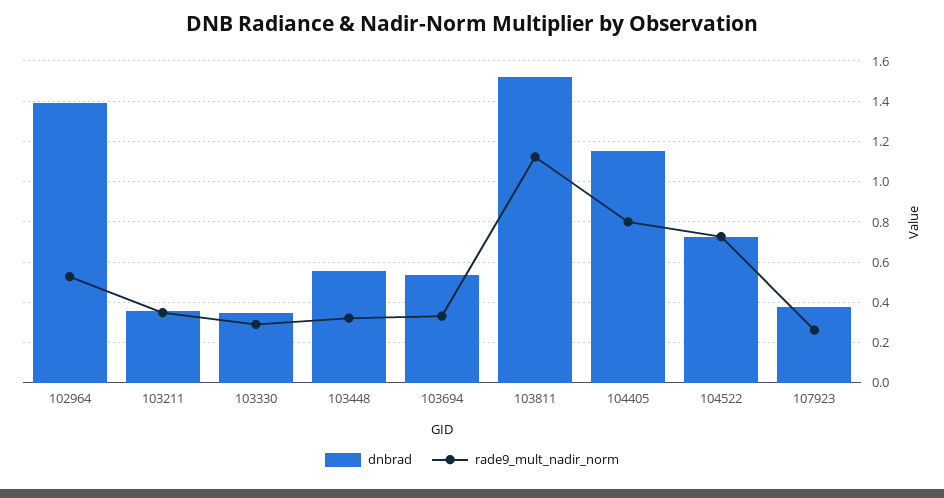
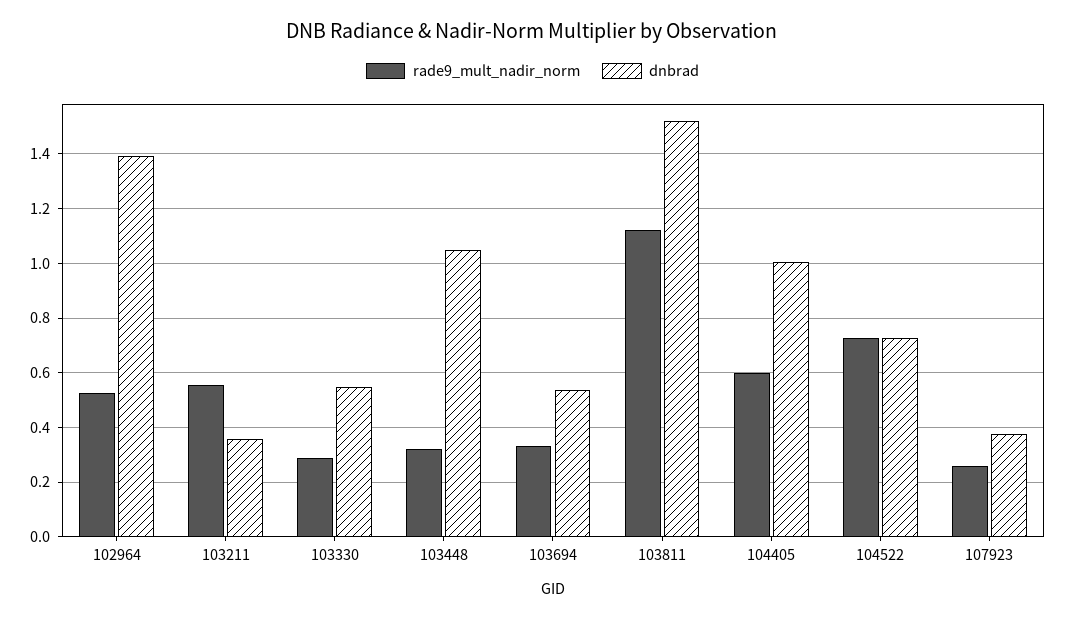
  {
    "dnbrad": {
      "102964": 1.4,
      "103211": 0.35,
-     "103330": 0.35,
+     "103330": 0.55,
-     "103448": 0.55,
+     "103448": 1.05,
      "103694": 0.525,
      "103811": 1.525,
-     "104405": 1.15,
+     "104405": 1,
      "104522": 0.725,
      "107923": 0.375
    },
    "rade9_mult_nadir_norm": {
      "102964": 0.525,
-     "103211": 0.35,
+     "103211": 0.55,
      "103330": 0.3,
      "103448": 0.325,
      "103694": 0.325,
      "103811": 1.125,
-     "104405": 0.8,
+     "104405": 0.6,
      "104522": 0.725,
      "107923": 0.25
    }
  }

